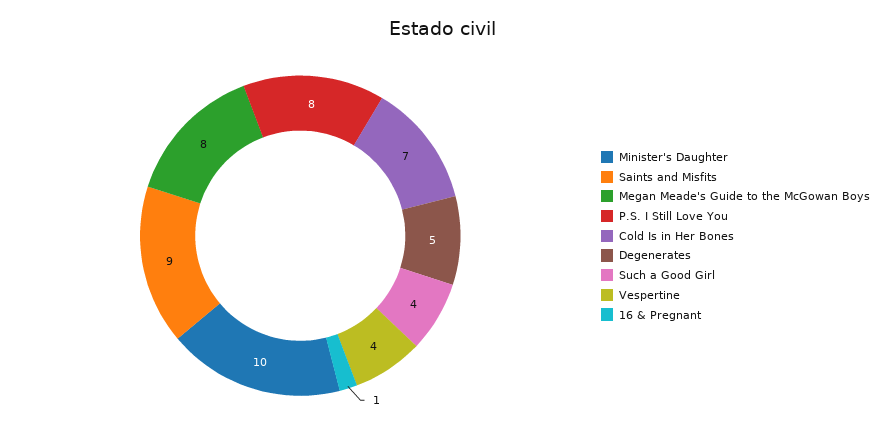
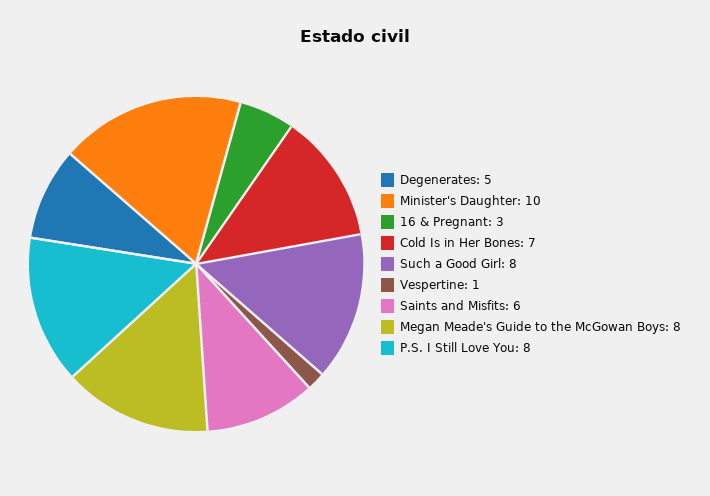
  {
    "Minister's Daughter": 10,
-   "Saints and Misfits": 9,
+   "Saints and Misfits": 6,
    "Megan Meade's Guide to the McGowan Boys": 8,
    "P.S. I Still Love You": 8,
    "Cold Is in Her Bones": 7,
    "Degenerates": 5,
-   "Such a Good Girl": 4,
+   "Such a Good Girl": 8,
-   "Vespertine": 4,
+   "Vespertine": 1,
-   "16 & Pregnant": 1
+   "16 & Pregnant": 3
  }

